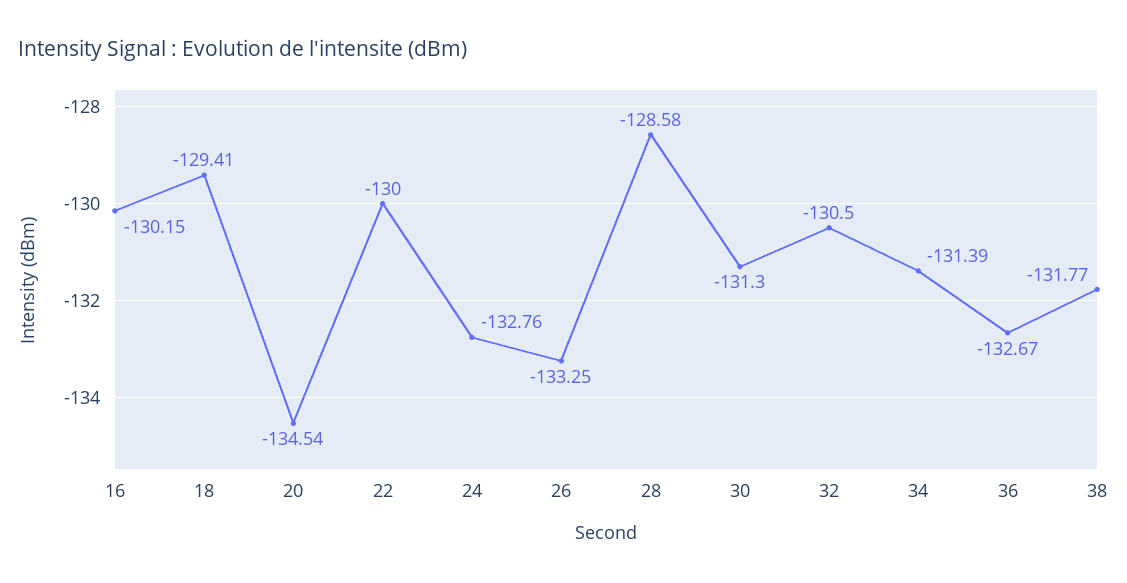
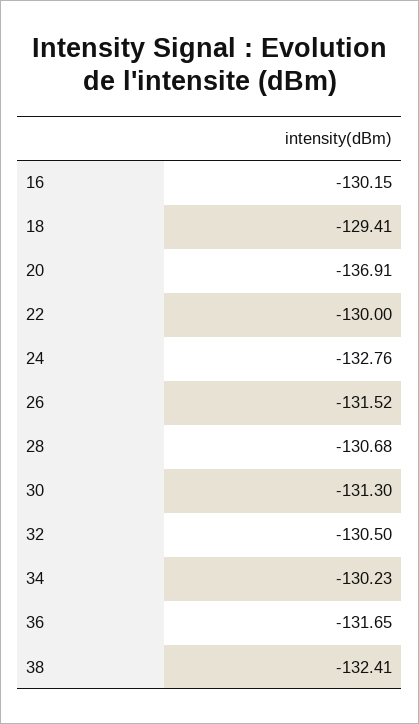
  {
    "16": -130.15,
    "18": -129.41,
-   "20": -134.54,
+   "20": -136.91,
    "22": -130,
    "24": -132.76,
-   "26": -133.25,
+   "26": -131.52,
-   "28": -128.58,
+   "28": -130.68,
    "30": -131.3,
    "32": -130.5,
-   "34": -131.39,
+   "34": -130.23,
-   "36": -132.67,
+   "36": -131.65,
-   "38": -131.77
+   "38": -132.41
  }

